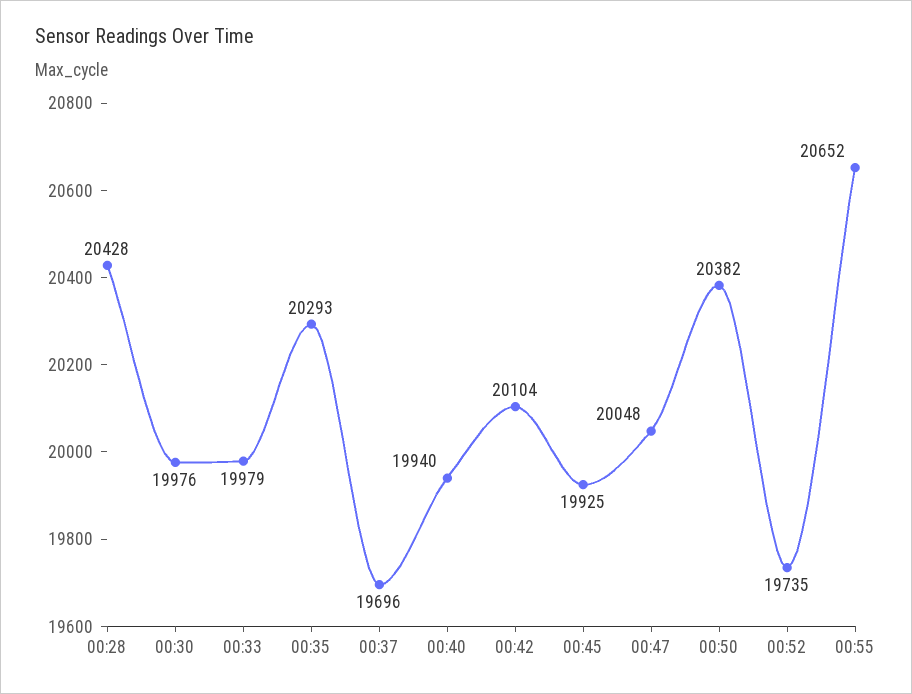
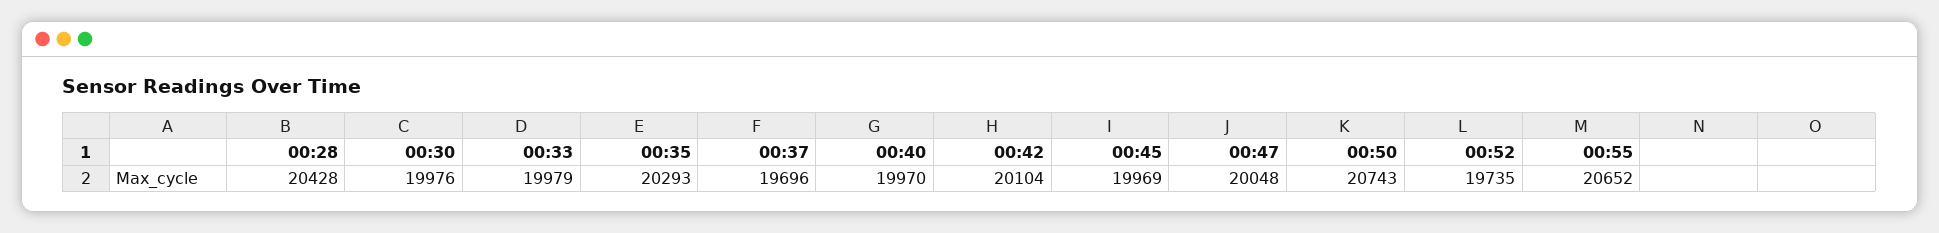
  {
    "00:28": 20428,
    "00:30": 19976,
    "00:33": 19979,
    "00:35": 20293,
    "00:37": 19696,
-   "00:40": 19940,
+   "00:40": 19970,
    "00:42": 20104,
-   "00:45": 19925,
+   "00:45": 19969,
    "00:47": 20048,
-   "00:50": 20382,
+   "00:50": 20743,
    "00:52": 19735,
    "00:55": 20652
  }

